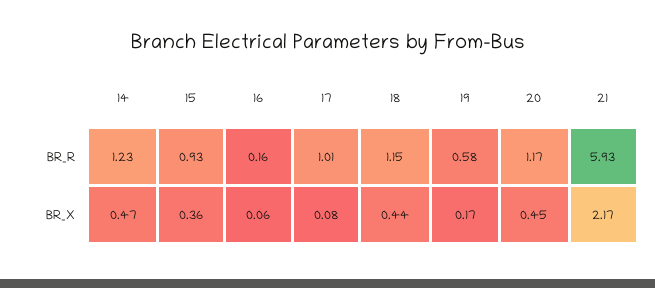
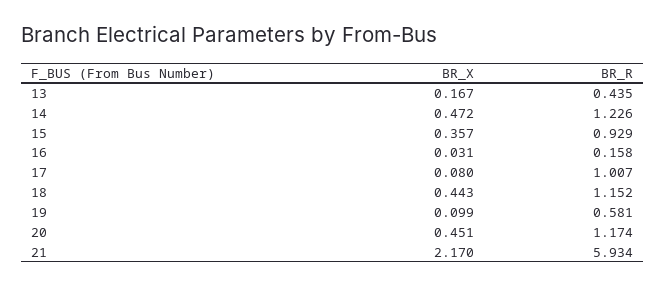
  {
    "14": {
      "BR_R": 1.226,
      "BR_X": 0.472
    },
    "15": {
      "BR_R": 0.929,
      "BR_X": 0.357
    },
    "16": {
      "BR_R": 0.158,
-     "BR_X": 0.06
+     "BR_X": 0.031
    },
    "17": {
      "BR_R": 1.007,
      "BR_X": 0.08
    },
    "18": {
      "BR_R": 1.152,
      "BR_X": 0.443
    },
    "19": {
      "BR_R": 0.581,
-     "BR_X": 0.17
+     "BR_X": 0.099
    },
    "20": {
      "BR_R": 1.174,
      "BR_X": 0.451
    },
    "21": {
      "BR_R": 5.934,
      "BR_X": 2.17
-   }
+   },
+   "13": {
+     "BR_X": 0.167,
+     "BR_R": 0.435
+   }
  }

